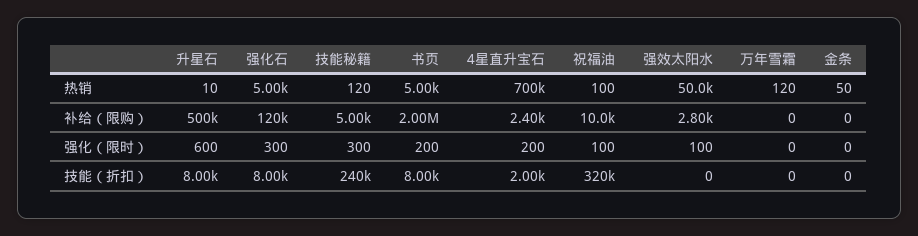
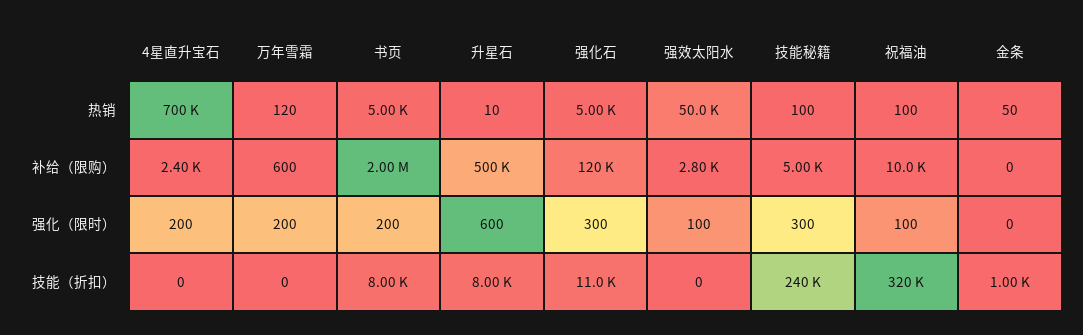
  {
    "升星石": {
      "热销": 10,
      "补给（限购）": 500000,
      "强化（限时）": 600,
      "技能（折扣）": 8000
    },
    "强化石": {
      "热销": 5000,
      "补给（限购）": 120000,
      "强化（限时）": 300,
-     "技能（折扣）": 8000
+     "技能（折扣）": 11000
    },
    "技能秘籍": {
-     "热销": 120,
+     "热销": 100,
      "补给（限购）": 5000,
      "强化（限时）": 300,
      "技能（折扣）": 240000
    },
    "书页": {
      "热销": 5000,
      "补给（限购）": 2000000,
      "强化（限时）": 200,
      "技能（折扣）": 8000
    },
    "4星直升宝石": {
      "热销": 700000,
      "补给（限购）": 2400,
      "强化（限时）": 200,
-     "技能（折扣）": 2000
+     "技能（折扣）": 0
    },
    "祝福油": {
      "热销": 100,
      "补给（限购）": 10000,
      "强化（限时）": 100,
      "技能（折扣）": 320000
    },
    "强效太阳水": {
      "热销": 50000,
      "补给（限购）": 2800,
      "强化（限时）": 100,
      "技能（折扣）": 0
    },
    "万年雪霜": {
      "热销": 120,
-     "补给（限购）": 0,
+     "补给（限购）": 600,
-     "强化（限时）": 0,
+     "强化（限时）": 200,
      "技能（折扣）": 0
    },
    "金条": {
      "热销": 50,
      "补给（限购）": 0,
      "强化（限时）": 0,
-     "技能（折扣）": 0
+     "技能（折扣）": 1000
    }
  }

